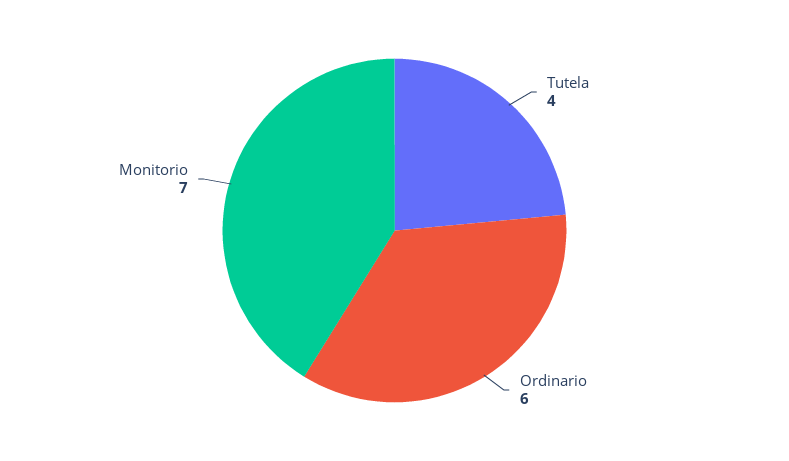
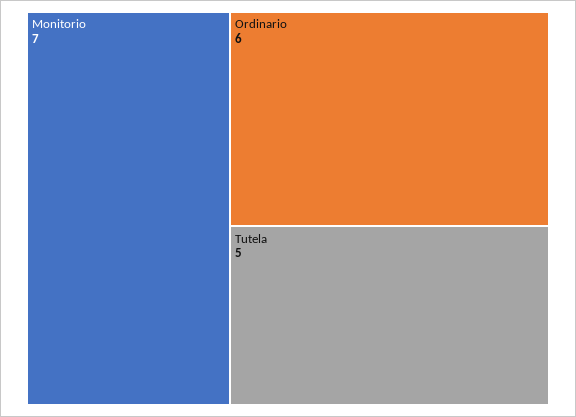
  {
-   "Tutela": 4,
+   "Tutela": 5,
    "Ordinario": 6,
    "Monitorio": 7
  }

